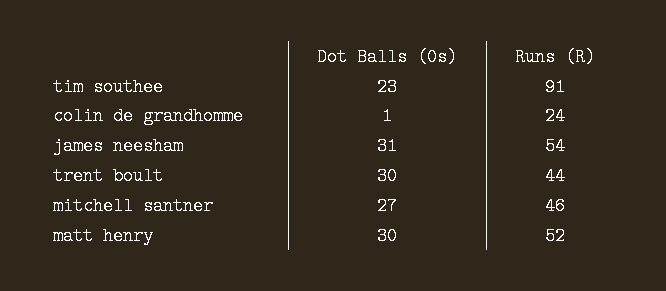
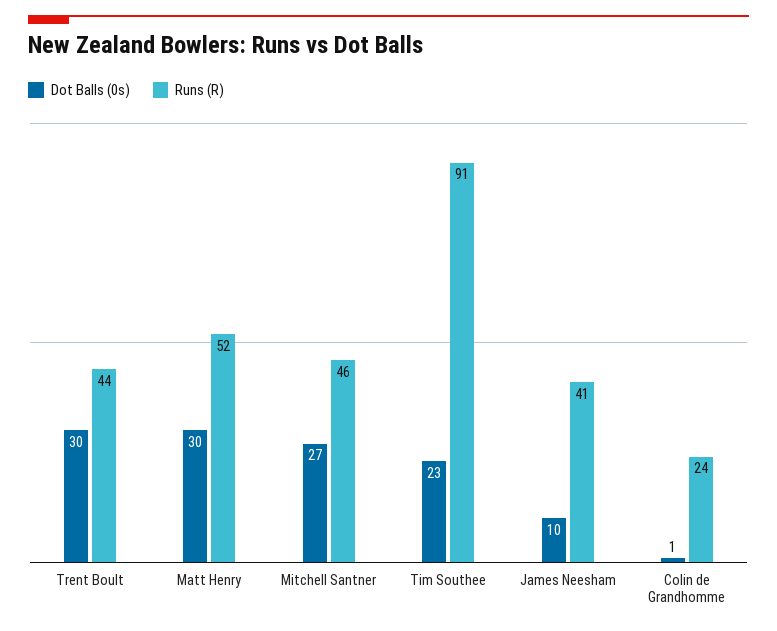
  {
    "Dot Balls (0s)": {
      "tim southee": 23,
      "colin de grandhomme": 1,
-     "james neesham": 31,
+     "james neesham": 10,
      "trent boult": 30,
      "mitchell santner": 27,
      "matt henry": 30
    },
    "Runs (R)": {
      "tim southee": 91,
      "colin de grandhomme": 24,
-     "james neesham": 54,
+     "james neesham": 41,
      "trent boult": 44,
      "mitchell santner": 46,
      "matt henry": 52
    }
  }

